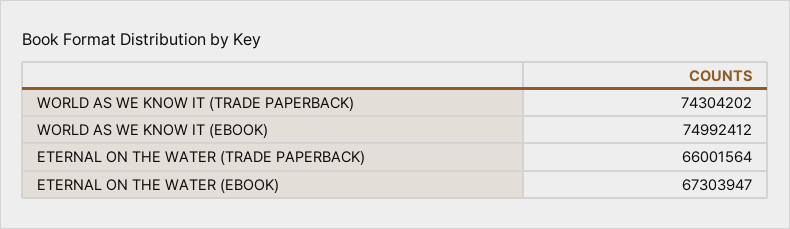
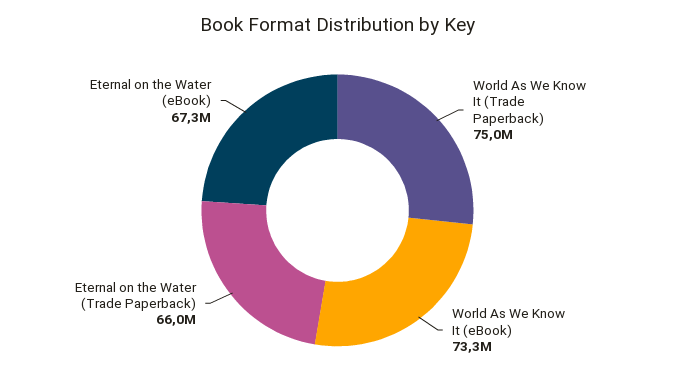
  {
-   "WORLD AS WE KNOW IT (TRADE PAPERBACK)": 74304202,
+   "WORLD AS WE KNOW IT (TRADE PAPERBACK)": 75000000,
-   "WORLD AS WE KNOW IT (EBOOK)": 74992412,
+   "WORLD AS WE KNOW IT (EBOOK)": 73300000,
    "ETERNAL ON THE WATER (TRADE PAPERBACK)": 66001564,
    "ETERNAL ON THE WATER (EBOOK)": 67303947
  }

